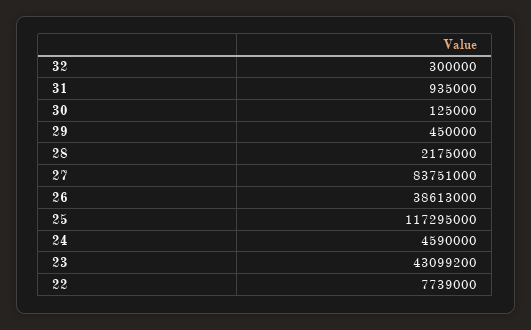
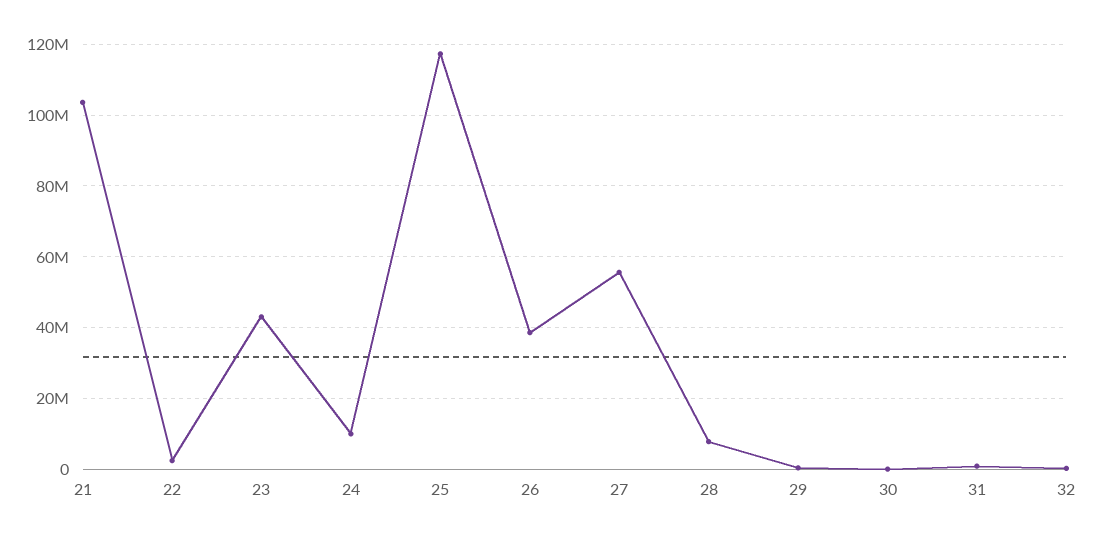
  {
    "32": 300000,
    "31": 935000,
    "30": 125000,
    "29": 450000,
-   "28": 2175000,
+   "28": 8000000,
-   "27": 83751000,
+   "27": 56000000,
    "26": 38613000,
    "25": 117295000,
-   "24": 4590000,
+   "24": 10000000,
    "23": 43099200,
-   "22": 7739000
+   "22": 2000000,
+   "21": 104000000
  }

